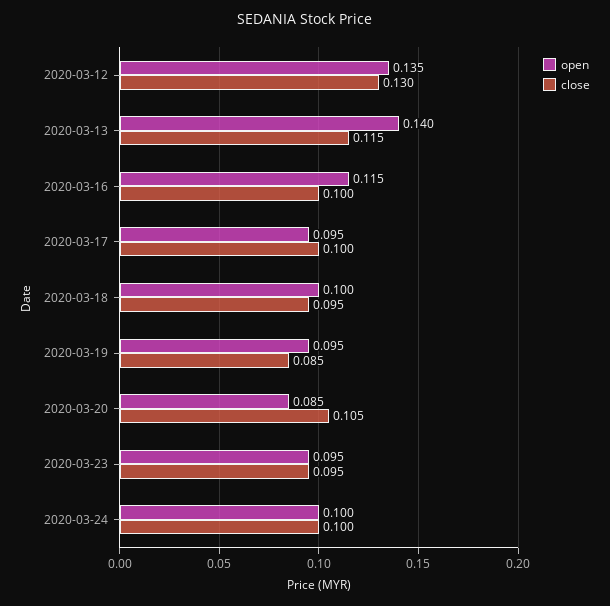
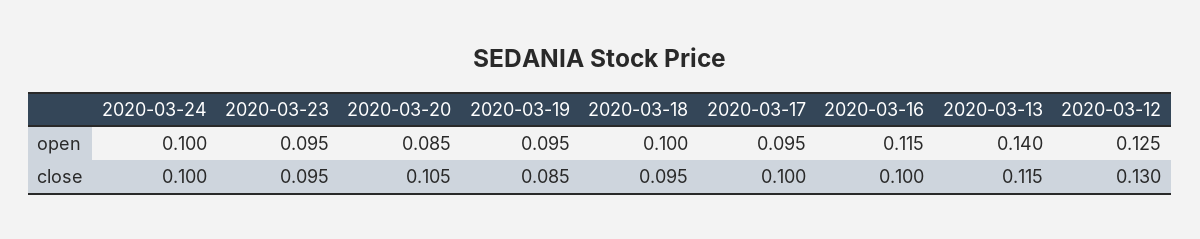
  {
    "open": {
-     "2020-03-12": 0.135,
+     "2020-03-12": 0.125,
      "2020-03-13": 0.14,
      "2020-03-16": 0.115,
      "2020-03-17": 0.095,
      "2020-03-18": 0.1,
      "2020-03-19": 0.095,
      "2020-03-20": 0.085,
      "2020-03-23": 0.095,
      "2020-03-24": 0.1
    },
    "close": {
      "2020-03-12": 0.13,
      "2020-03-13": 0.115,
      "2020-03-16": 0.1,
      "2020-03-17": 0.1,
      "2020-03-18": 0.095,
      "2020-03-19": 0.085,
      "2020-03-20": 0.105,
      "2020-03-23": 0.095,
      "2020-03-24": 0.1
    }
  }

